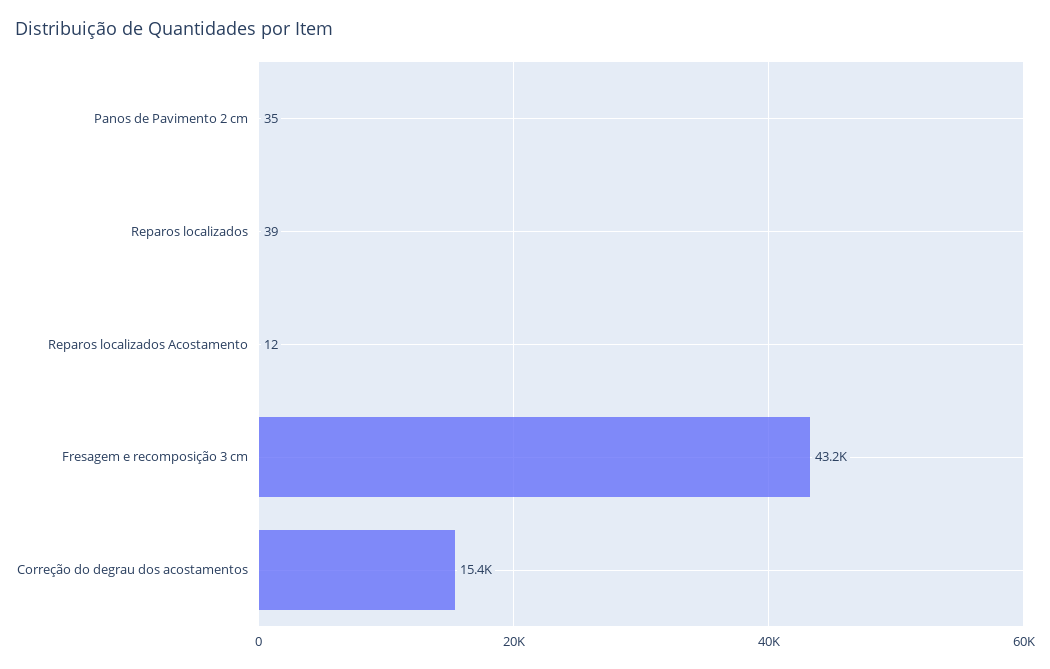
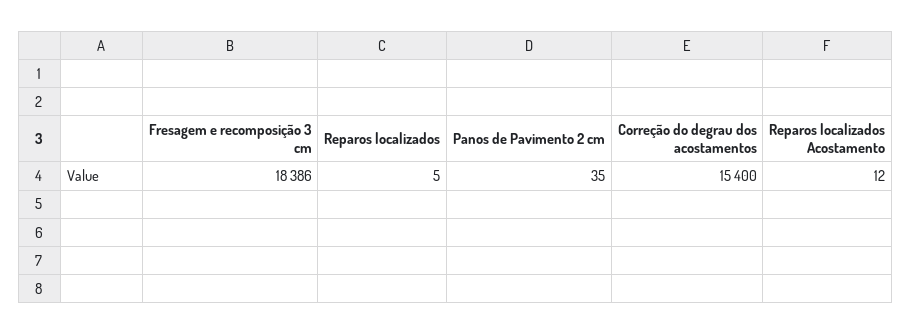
  {
    "Panos de Pavimento 2 cm": 35,
-   "Reparos localizados": 39,
+   "Reparos localizados": 5,
    "Reparos localizados Acostamento": 12,
-   "Fresagem e recomposição 3 cm": 43200,
+   "Fresagem e recomposição 3 cm": 18386,
    "Correção do degrau dos acostamentos": 15400
  }

